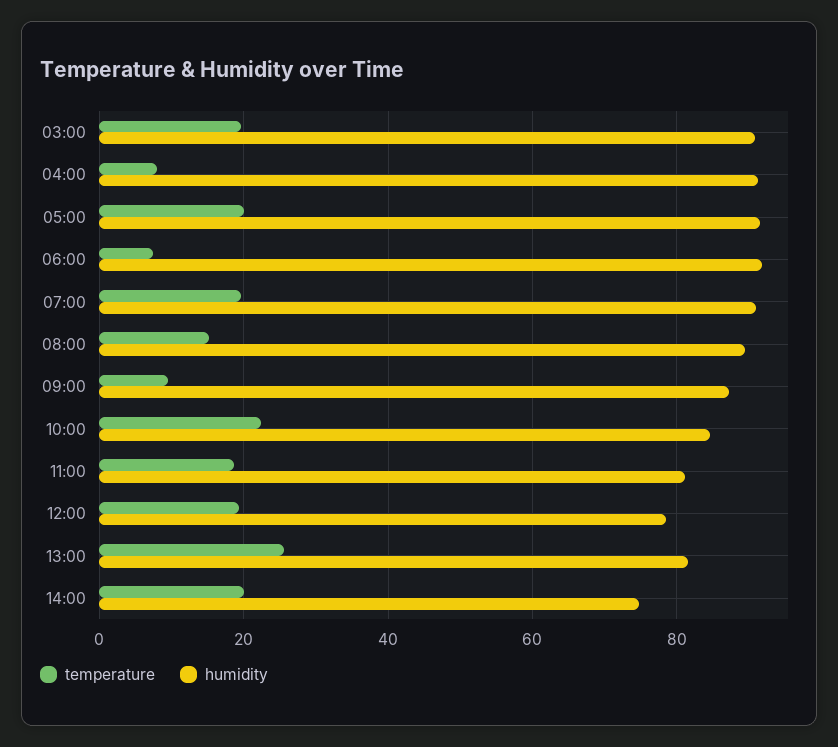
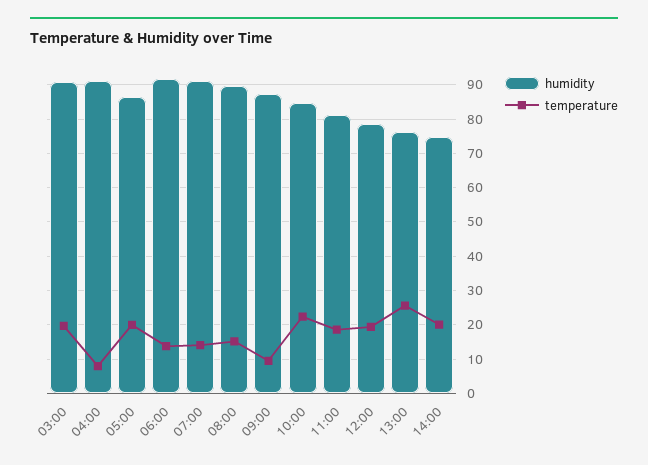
  {
    "temperature": {
      "03:00": 20,
      "04:00": 8,
      "05:00": 20,
-     "06:00": 8,
+     "06:00": 14,
-     "07:00": 20,
+     "07:00": 14,
      "08:00": 16,
      "09:00": 10,
      "10:00": 22,
      "11:00": 18,
      "12:00": 20,
      "13:00": 26,
      "14:00": 20
    },
    "humidity": {
      "03:00": 90,
      "04:00": 92,
-     "05:00": 92,
+     "05:00": 86,
      "06:00": 92,
      "07:00": 92,
      "08:00": 90,
      "09:00": 88,
      "10:00": 84,
      "11:00": 82,
      "12:00": 78,
-     "13:00": 82,
+     "13:00": 76,
      "14:00": 74
    }
  }

